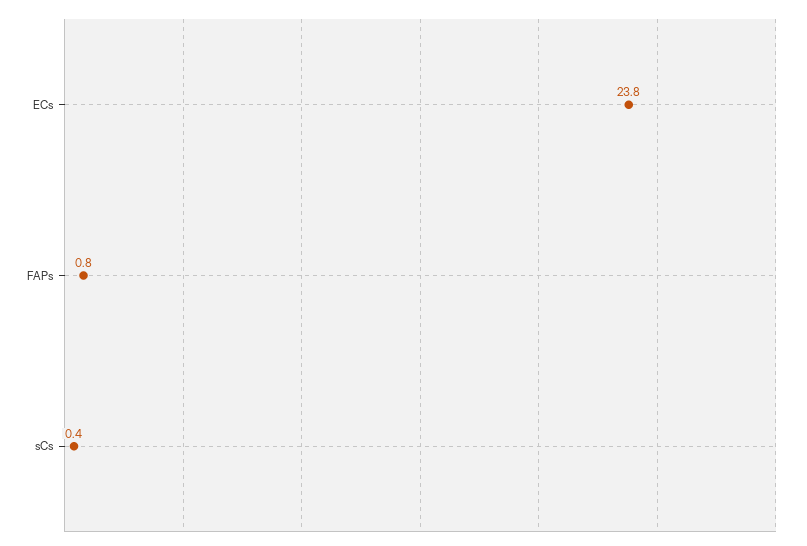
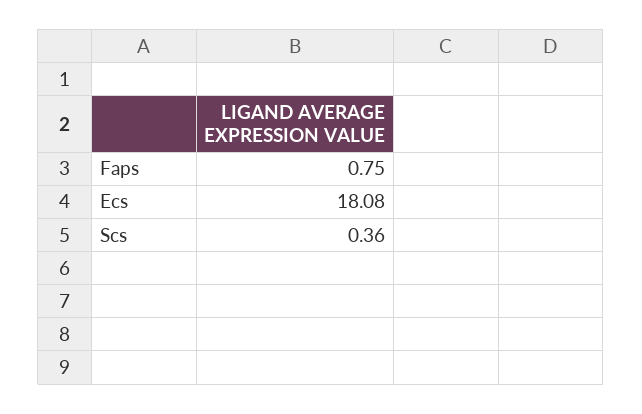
  {
-   "ECs": 23.8,
+   "ECs": 18.08,
    "FAPs": 0.75,
    "sCs": 0.36
  }

